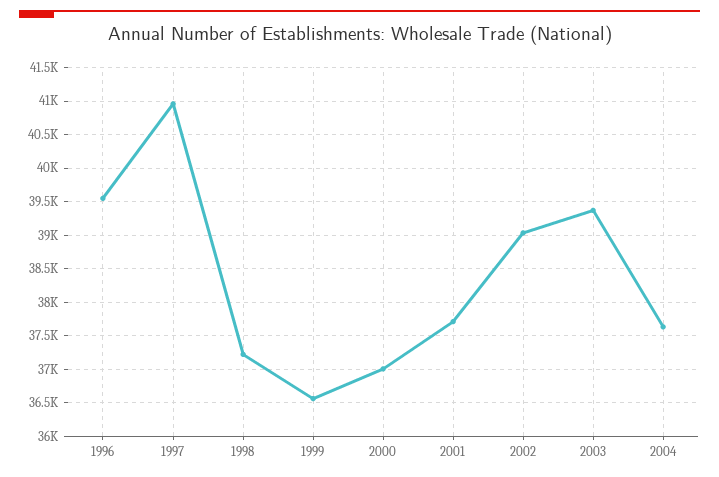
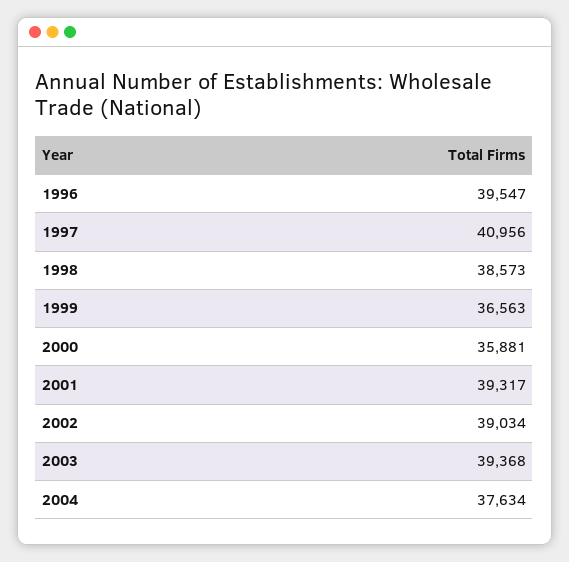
  {
    "1996": 39547,
    "1997": 40956,
-   "1998": 37200,
+   "1998": 38573,
    "1999": 36563,
-   "2000": 37000,
+   "2000": 35881,
-   "2001": 37700,
+   "2001": 39317,
    "2002": 39034,
    "2003": 39368,
    "2004": 37634
  }

